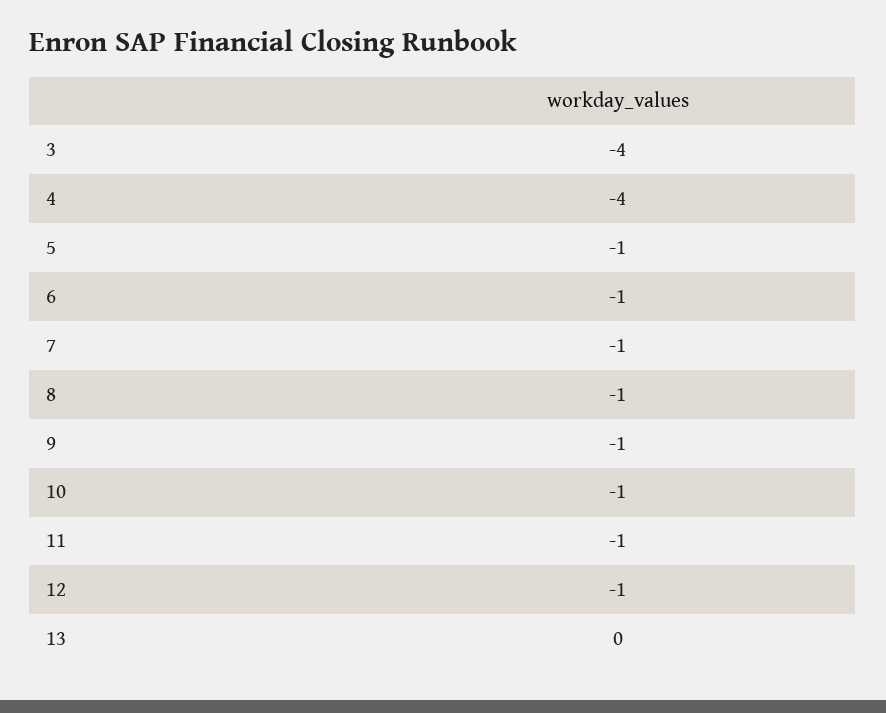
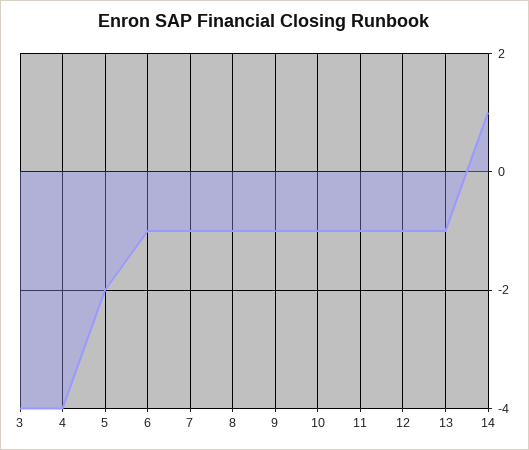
  {
    "3": -4,
    "4": -4,
-   "5": -1,
+   "5": -2,
    "6": -1,
    "7": -1,
    "8": -1,
    "9": -1,
    "10": -1,
    "11": -1,
    "12": -1,
-   "13": 0
+   "13": -1,
+   "14": 1
  }

